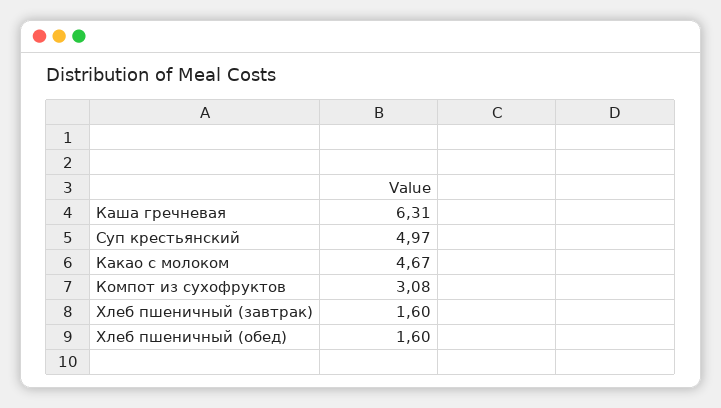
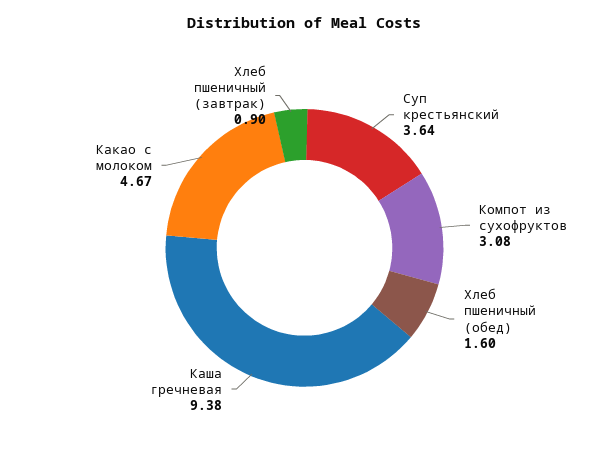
  {
-   "Каша гречневая": 6.31,
+   "Каша гречневая": 9.38,
-   "Суп крестьянский": 4.97,
+   "Суп крестьянский": 3.64,
    "Какао с молоком": 4.67,
    "Компот из сухофруктов": 3.08,
-   "Хлеб пшеничный (завтрак)": 1.6,
+   "Хлеб пшеничный (завтрак)": 0.9,
    "Хлеб пшеничный (обед)": 1.6
  }

